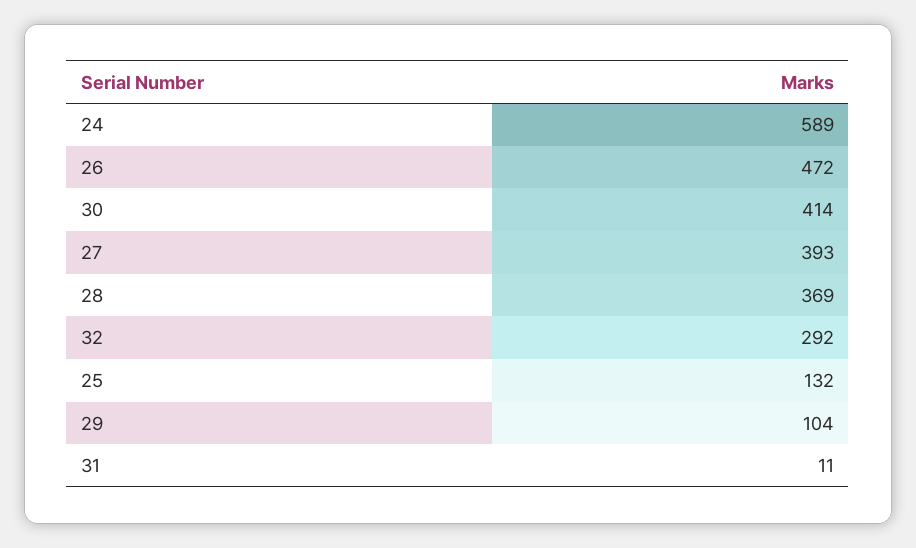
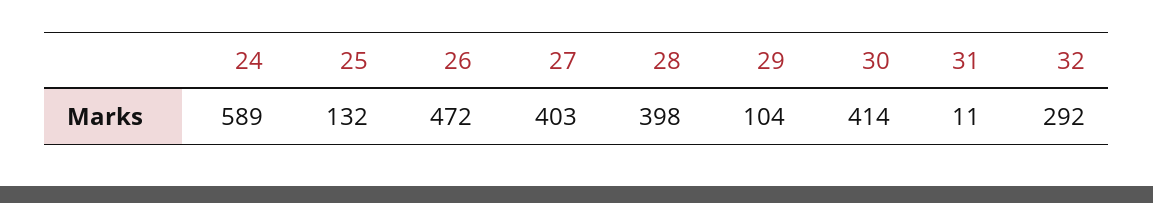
  {
    "24": 589,
    "26": 472,
    "30": 414,
-   "27": 393,
+   "27": 403,
-   "28": 369,
+   "28": 398,
    "32": 292,
    "25": 132,
    "29": 104,
    "31": 11
  }

